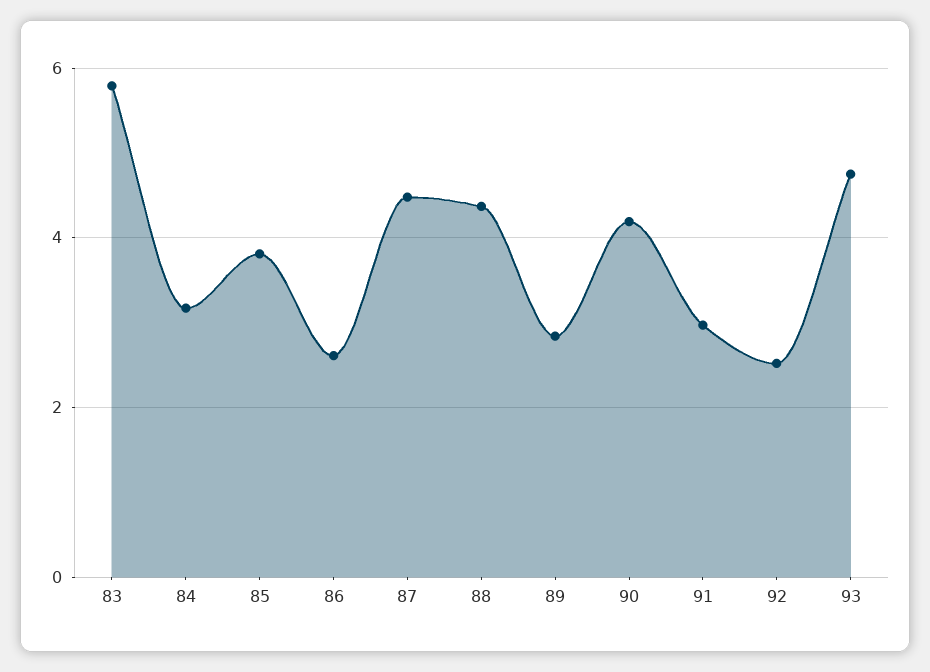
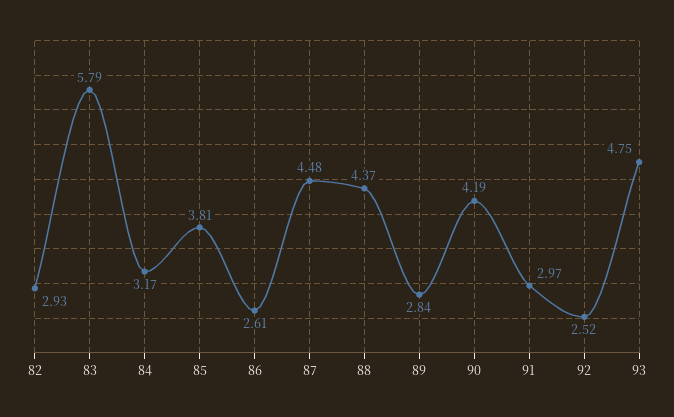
  {
    "83": 5.79,
    "84": 3.17,
    "85": 3.81,
    "86": 2.61,
    "87": 4.48,
    "88": 4.37,
    "89": 2.84,
    "90": 4.19,
    "91": 2.97,
    "92": 2.52,
-   "93": 4.75
+   "93": 4.75,
+   "82": 2.93
  }

